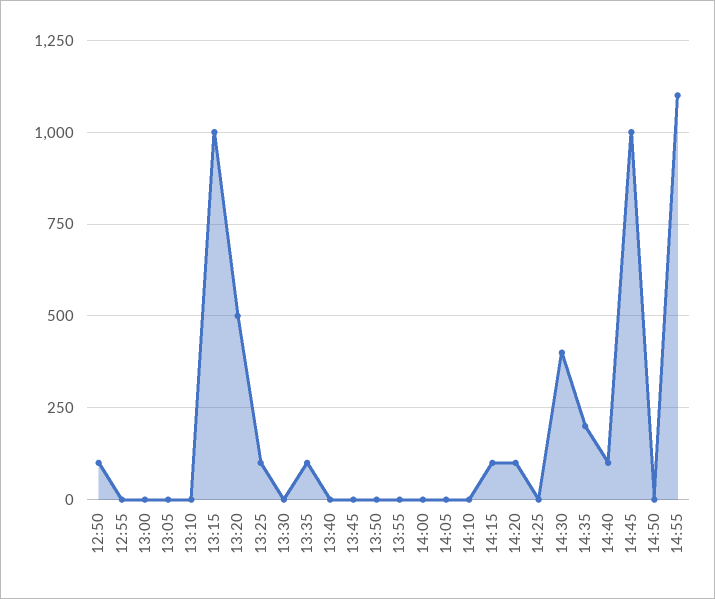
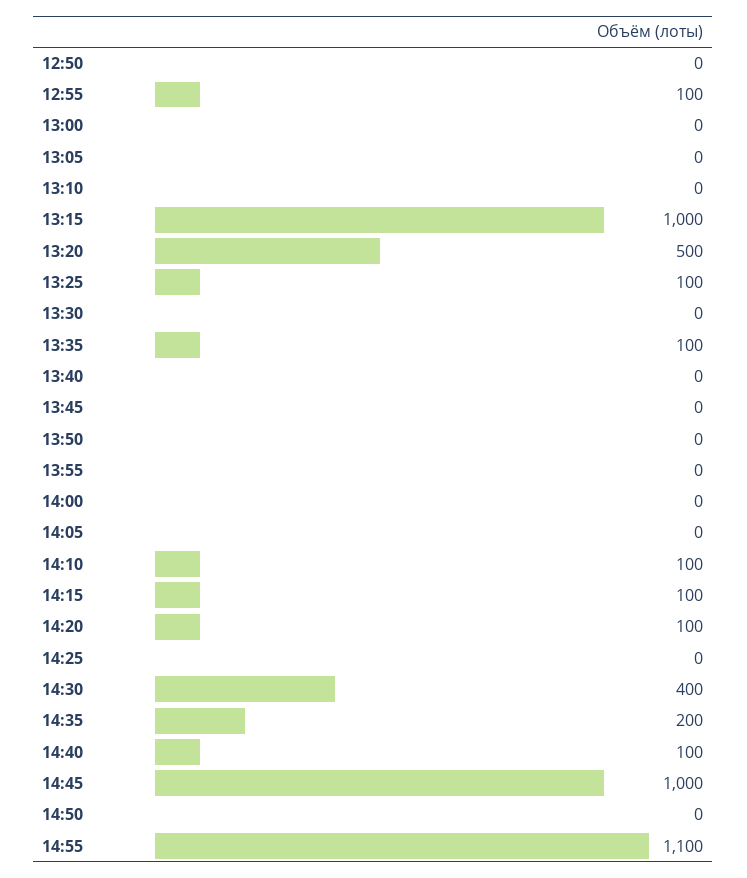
  {
-   "12:50": 100,
+   "12:50": 0,
-   "12:55": 0,
+   "12:55": 100,
    "13:00": 0,
    "13:05": 0,
    "13:10": 0,
    "13:15": 1000,
    "13:20": 500,
    "13:25": 100,
    "13:30": 0,
    "13:35": 100,
    "13:40": 0,
    "13:45": 0,
    "13:50": 0,
    "13:55": 0,
    "14:00": 0,
    "14:05": 0,
-   "14:10": 0,
+   "14:10": 100,
    "14:15": 100,
    "14:20": 100,
    "14:25": 0,
    "14:30": 400,
    "14:35": 200,
    "14:40": 100,
    "14:45": 1000,
    "14:50": 0,
    "14:55": 1100
  }

